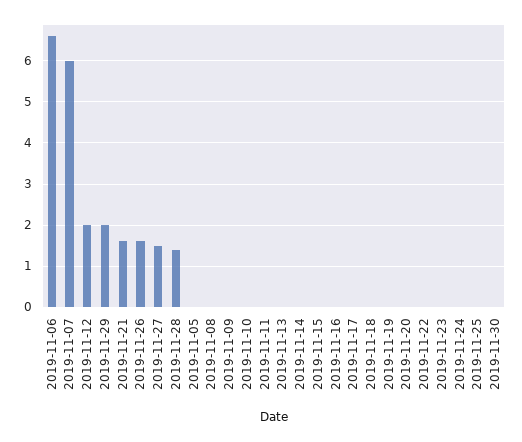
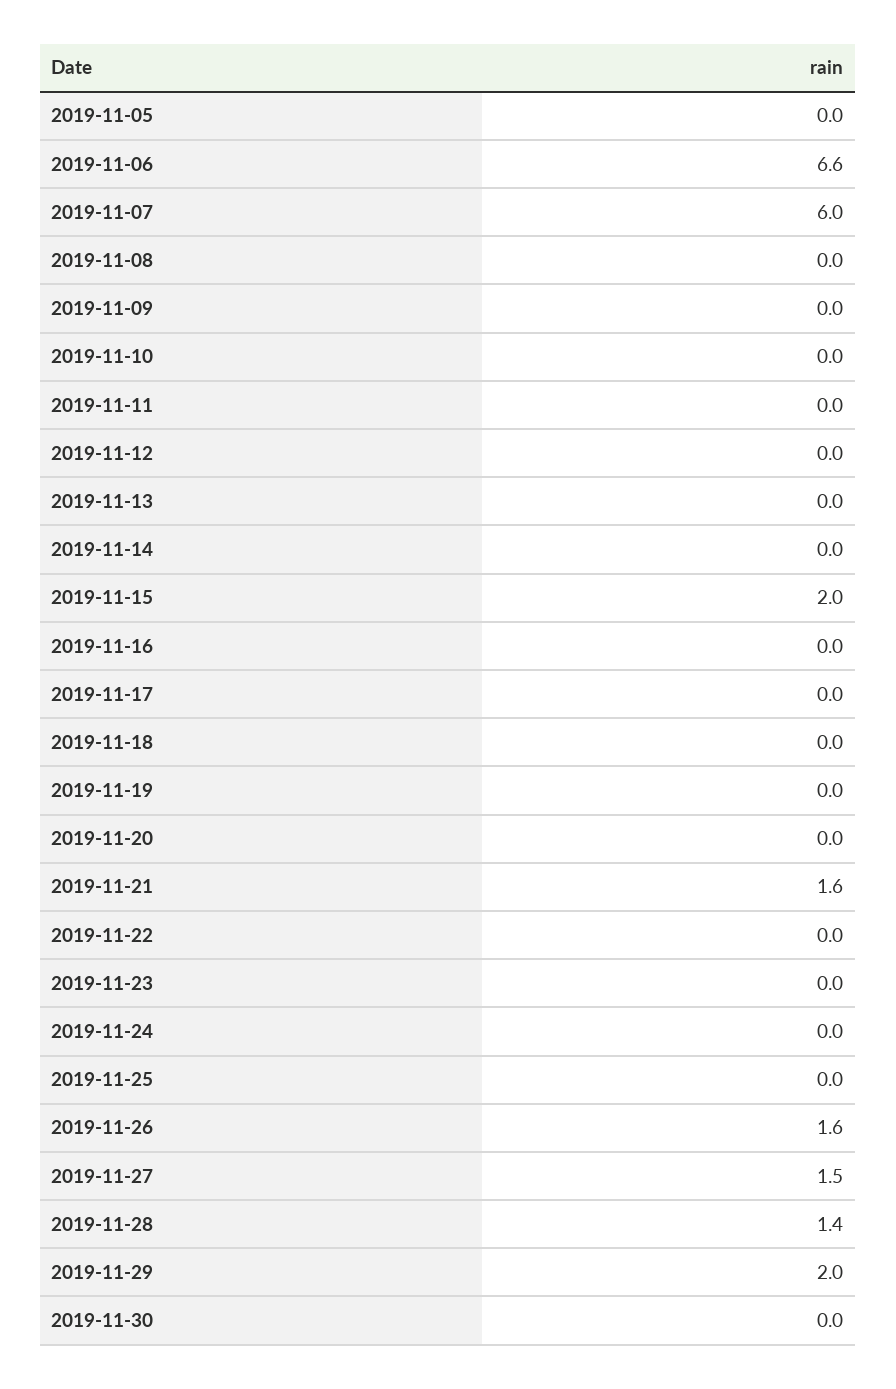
  {
    "2019-11-06": 6.6,
    "2019-11-07": 6,
-   "2019-11-12": 2,
+   "2019-11-12": 0,
    "2019-11-29": 2,
    "2019-11-21": 1.6,
    "2019-11-26": 1.6,
    "2019-11-27": 1.5,
    "2019-11-28": 1.4,
    "2019-11-05": 0,
    "2019-11-08": 0,
    "2019-11-09": 0,
    "2019-11-10": 0,
    "2019-11-11": 0,
    "2019-11-13": 0,
    "2019-11-14": 0,
-   "2019-11-15": 0,
+   "2019-11-15": 2,
    "2019-11-16": 0,
    "2019-11-17": 0,
    "2019-11-18": 0,
    "2019-11-19": 0,
    "2019-11-20": 0,
    "2019-11-22": 0,
    "2019-11-23": 0,
    "2019-11-24": 0,
    "2019-11-25": 0,
    "2019-11-30": 0
  }

